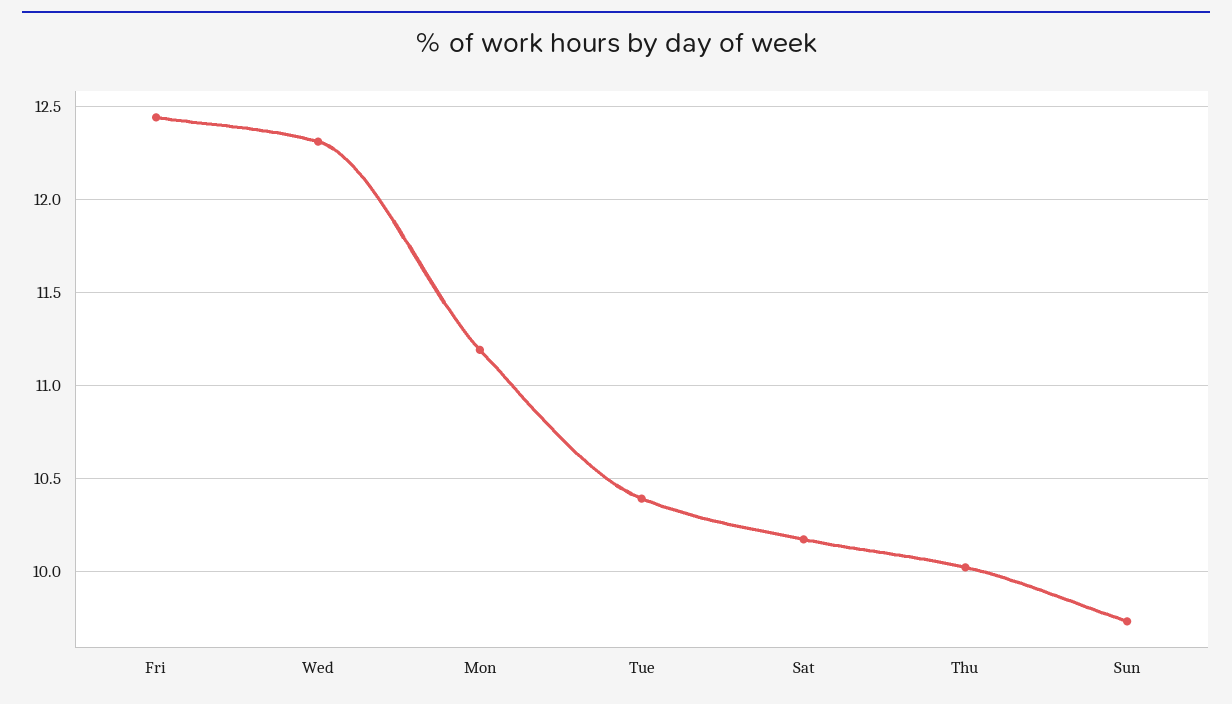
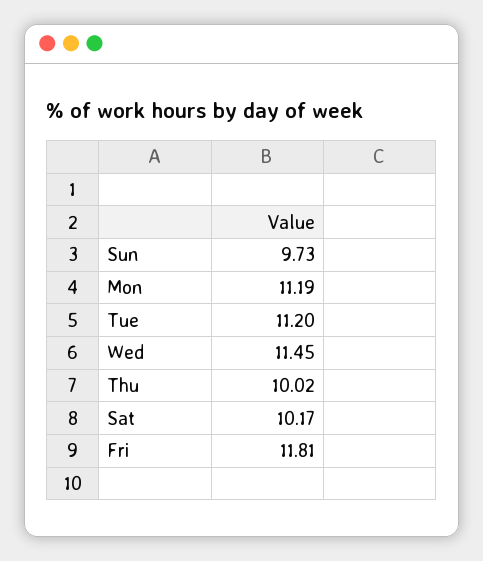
  {
-   "Fri": 12.45,
+   "Fri": 11.81,
-   "Wed": 12.3,
+   "Wed": 11.45,
    "Mon": 11.19,
-   "Tue": 10.4,
+   "Tue": 11.2,
    "Sat": 10.17,
    "Thu": 10.02,
    "Sun": 9.73
  }

